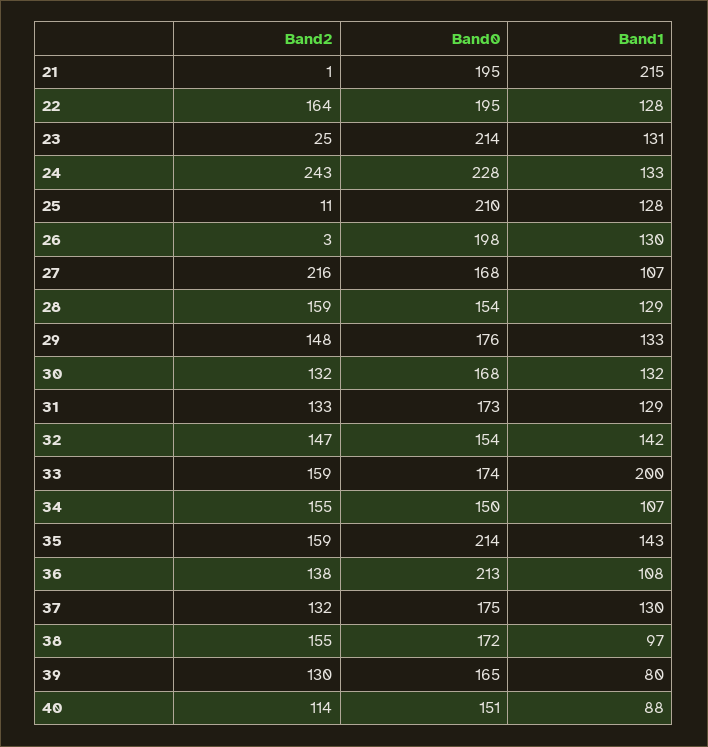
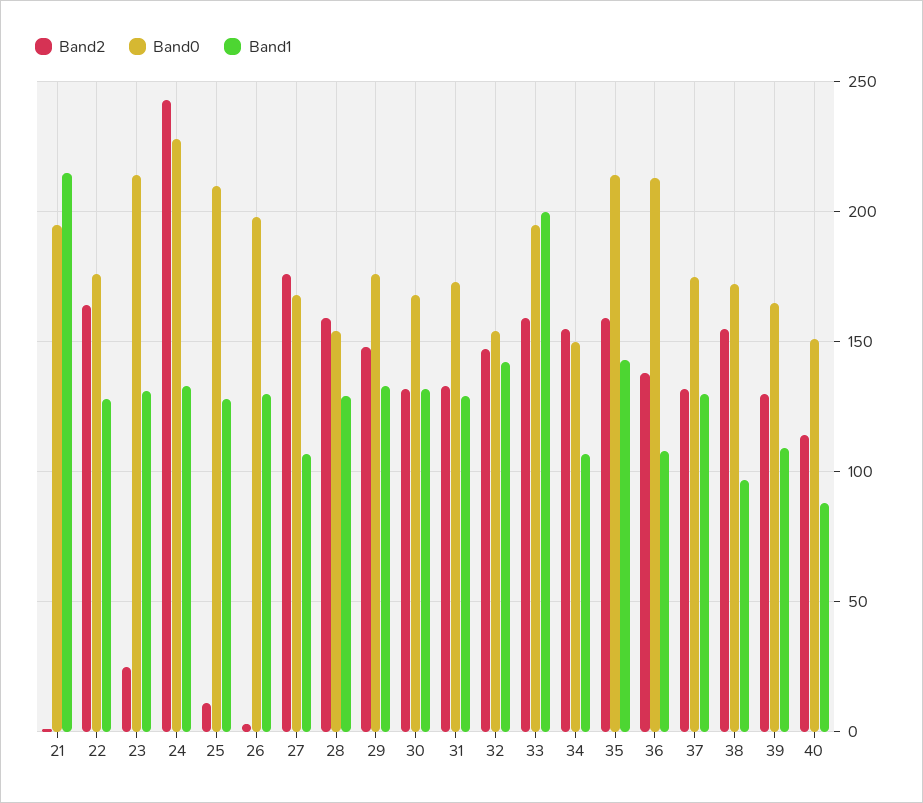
  {
    "Band2": {
      "21": 1,
      "22": 164,
      "23": 25,
      "24": 243,
      "25": 11,
      "26": 3,
-     "27": 216,
+     "27": 175,
      "28": 159,
      "29": 148,
      "30": 132,
      "31": 133,
      "32": 147,
      "33": 159,
      "34": 155,
      "35": 159,
      "36": 138,
      "37": 132,
      "38": 155,
      "39": 130,
      "40": 114
    },
    "Band0": {
      "21": 195,
-     "22": 195,
+     "22": 175,
      "23": 214,
      "24": 228,
      "25": 210,
      "26": 198,
      "27": 168,
      "28": 154,
      "29": 176,
      "30": 168,
      "31": 173,
      "32": 154,
-     "33": 174,
+     "33": 195,
      "34": 150,
      "35": 214,
      "36": 213,
      "37": 175,
      "38": 172,
      "39": 165,
      "40": 151
    },
    "Band1": {
      "21": 215,
      "22": 128,
      "23": 131,
      "24": 133,
      "25": 128,
      "26": 130,
      "27": 107,
      "28": 129,
      "29": 133,
      "30": 132,
      "31": 129,
      "32": 142,
      "33": 200,
      "34": 107,
      "35": 143,
      "36": 108,
      "37": 130,
      "38": 97,
-     "39": 80,
+     "39": 110,
      "40": 88
    }
  }

